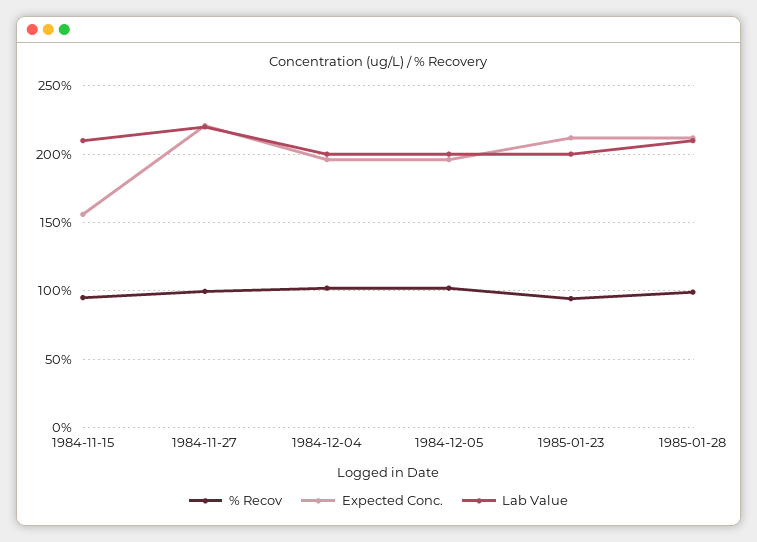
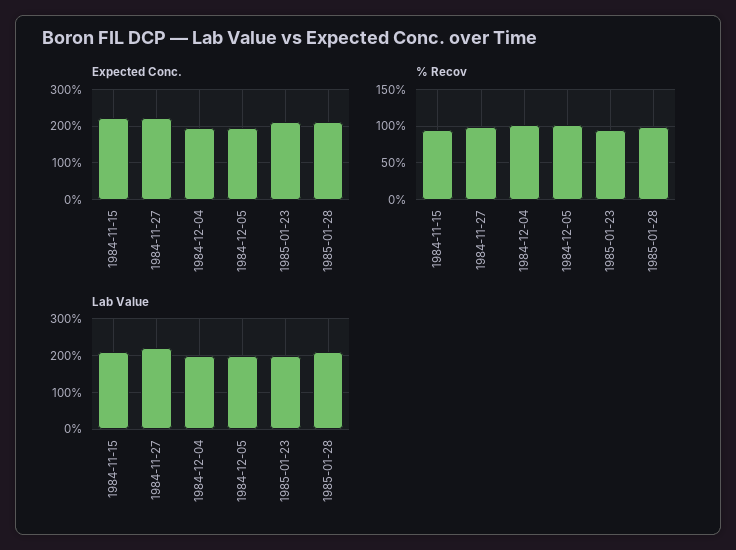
  {
    "% Recov": {
      "1984-11-15": 95,
      "1984-11-27": 100,
      "1984-12-04": 100,
      "1984-12-05": 100,
      "1985-01-23": 95,
      "1985-01-28": 100
    },
    "Expected Conc.": {
-     "1984-11-15": 155,
+     "1984-11-15": 220,
      "1984-11-27": 220,
      "1984-12-04": 195,
      "1984-12-05": 195,
      "1985-01-23": 210,
      "1985-01-28": 210
    },
    "Lab Value": {
      "1984-11-15": 210,
      "1984-11-27": 220,
      "1984-12-04": 200,
      "1984-12-05": 200,
      "1985-01-23": 200,
      "1985-01-28": 210
    }
  }

